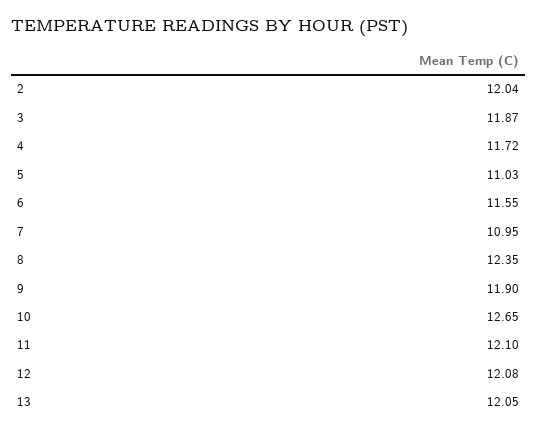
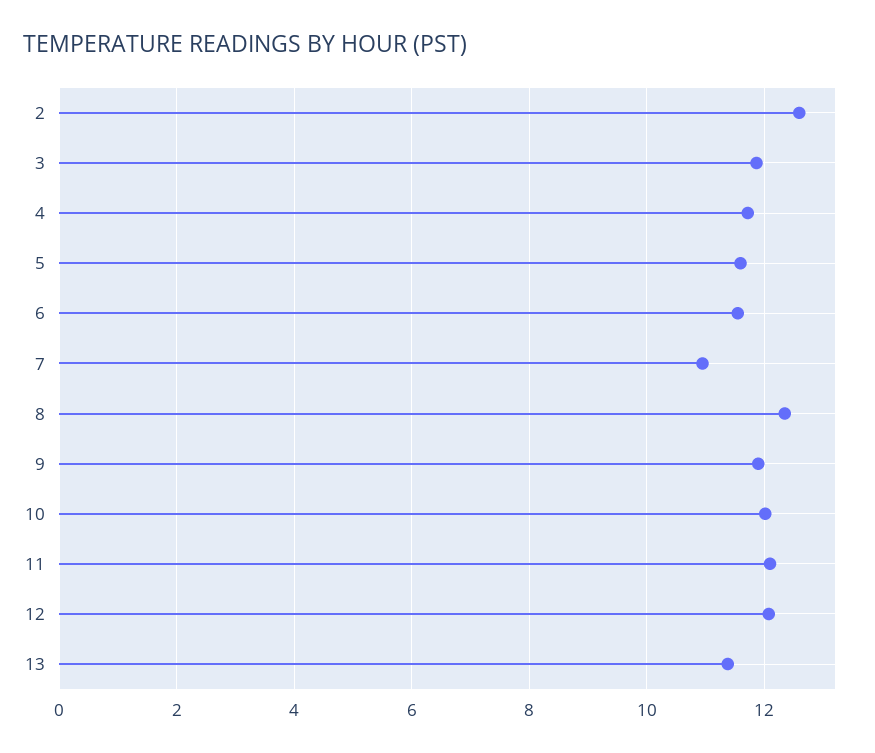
  {
-   "2": 12.04,
+   "2": 12.6,
    "3": 11.87,
    "4": 11.72,
-   "5": 11.03,
+   "5": 11.6,
    "6": 11.55,
    "7": 10.95,
    "8": 12.35,
    "9": 11.9,
-   "10": 12.65,
+   "10": 12,
    "11": 12.1,
    "12": 12.08,
-   "13": 12.05
+   "13": 11.4
  }

